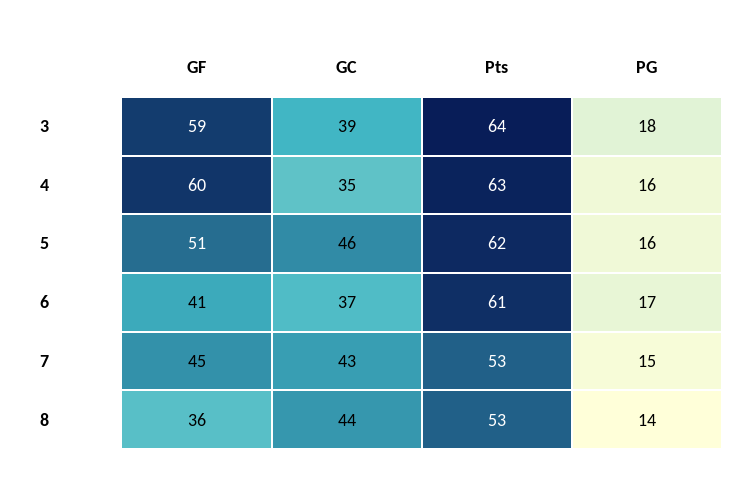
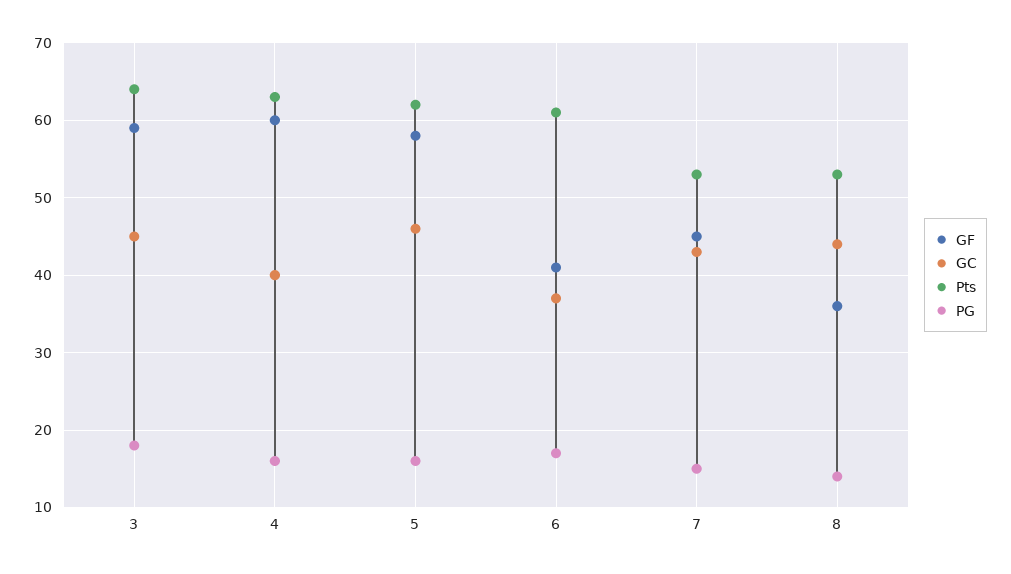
  {
    "GF": {
      "3": 59,
      "4": 60,
-     "5": 51,
+     "5": 58,
      "6": 41,
      "7": 45,
      "8": 36
    },
    "GC": {
-     "3": 39,
+     "3": 45,
-     "4": 35,
+     "4": 40,
      "5": 46,
      "6": 37,
      "7": 43,
      "8": 44
    },
    "Pts": {
      "3": 64,
      "4": 63,
      "5": 62,
      "6": 61,
      "7": 53,
      "8": 53
    },
    "PG": {
      "3": 18,
      "4": 16,
      "5": 16,
      "6": 17,
      "7": 15,
      "8": 14
    }
  }

